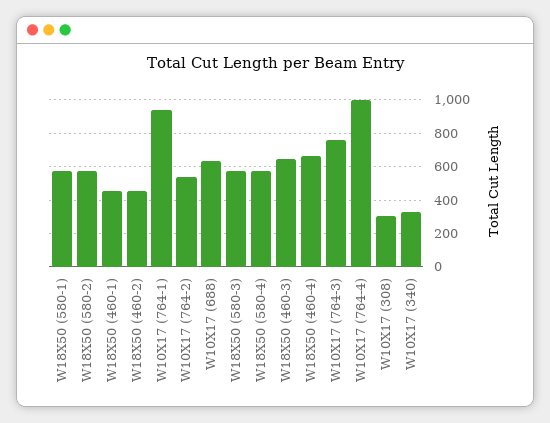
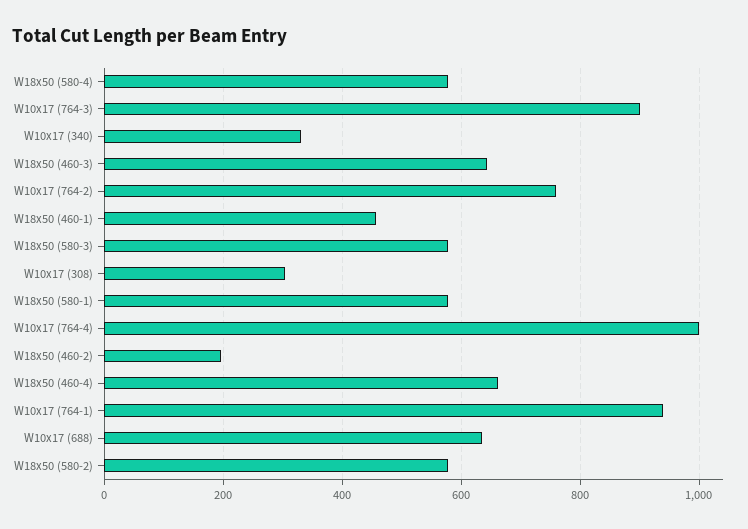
  {
    "W18X50 (580-1)": 580,
    "W18X50 (580-2)": 580,
    "W18X50 (460-1)": 460,
-   "W18X50 (460-2)": 450,
+   "W18X50 (460-2)": 200,
    "W10X17 (764-1)": 940,
-   "W10X17 (764-2)": 550,
+   "W10X17 (764-2)": 760,
    "W10X17 (688)": 640,
    "W18X50 (580-3)": 580,
    "W18X50 (580-4)": 580,
    "W18X50 (460-3)": 640,
    "W18X50 (460-4)": 660,
-   "W10X17 (764-3)": 750,
+   "W10X17 (764-3)": 900,
    "W10X17 (764-4)": 1000,
    "W10X17 (308)": 300,
    "W10X17 (340)": 340
  }

